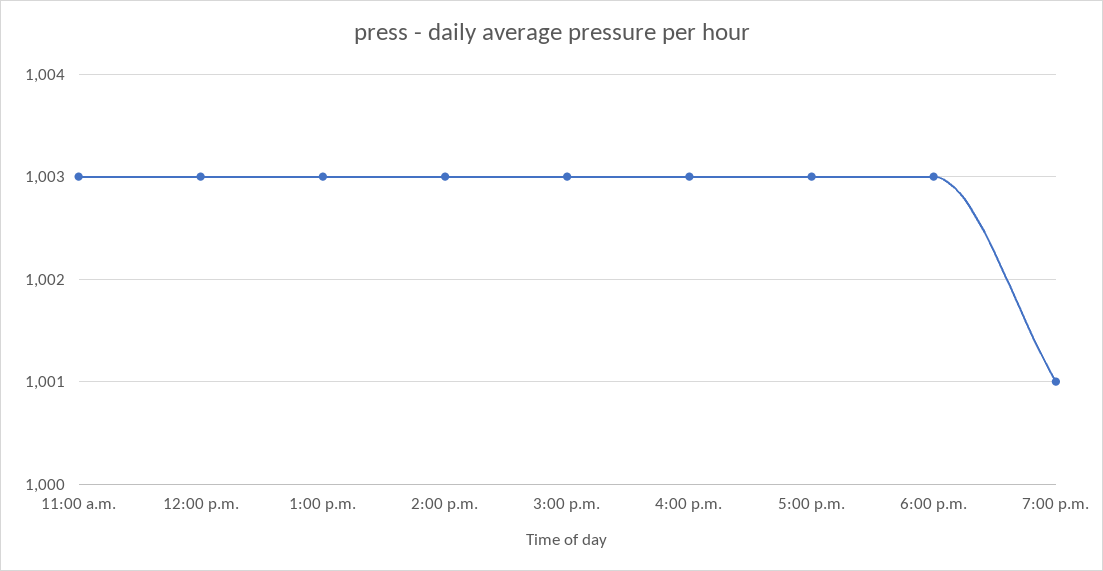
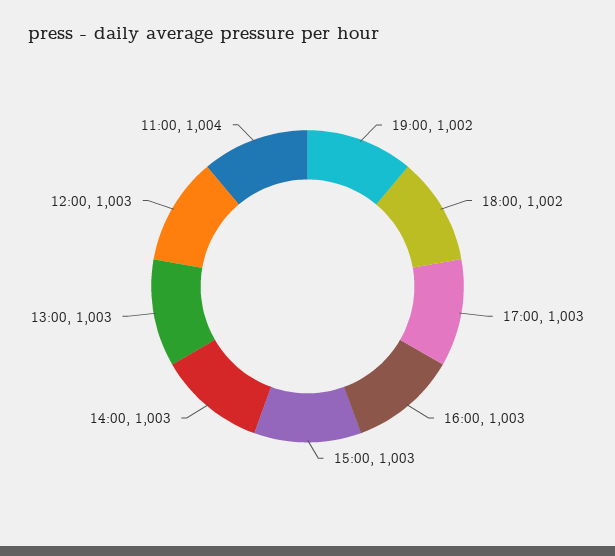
  {
-   "11:00 a.m.": 1003,
+   "11:00 a.m.": 1004,
    "12:00 p.m.": 1003,
    "1:00 p.m.": 1003,
    "2:00 p.m.": 1003,
    "3:00 p.m.": 1003,
    "4:00 p.m.": 1003,
    "5:00 p.m.": 1003,
-   "6:00 p.m.": 1003,
+   "6:00 p.m.": 1002,
-   "7:00 p.m.": 1001
+   "7:00 p.m.": 1002
  }

